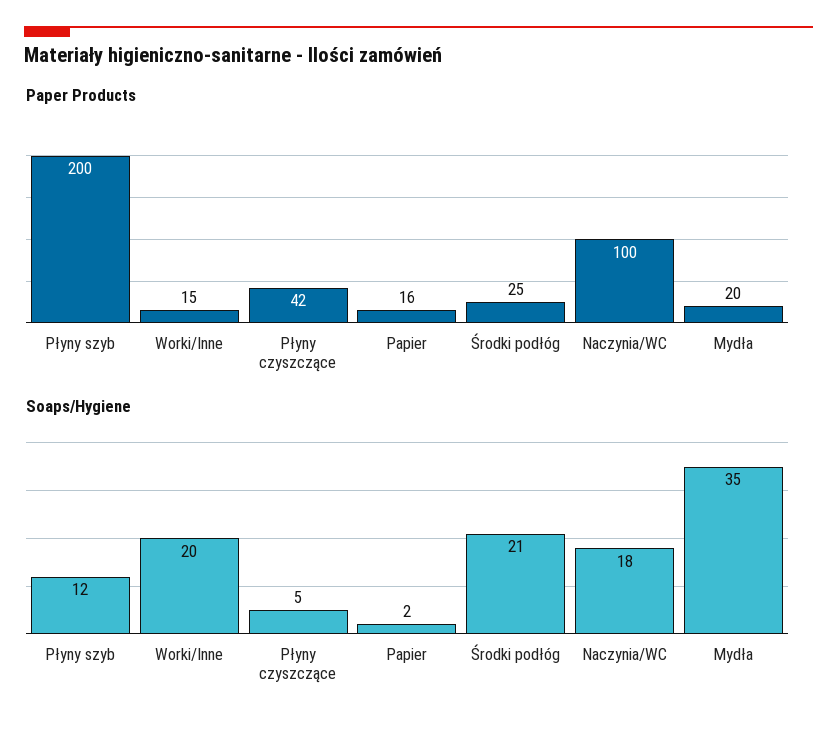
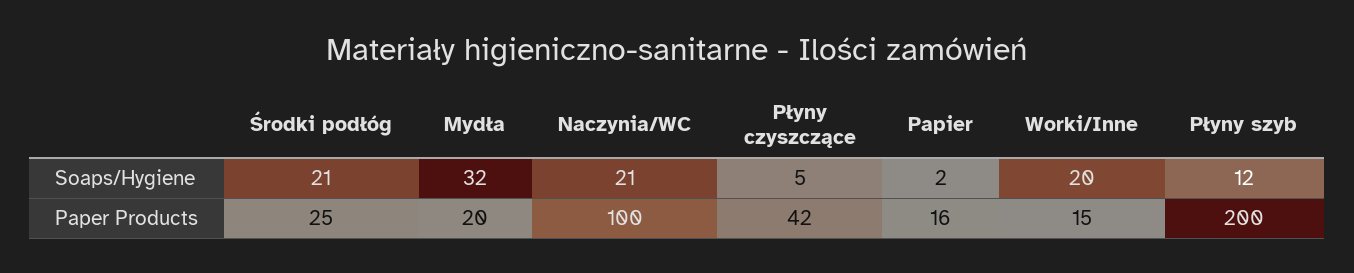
  {
    "Paper Products": {
      "Płyny szyb": 200,
      "Worki/Inne": 15,
      "Płyny czyszczące": 42,
      "Papier": 16,
      "Środki podłóg": 25,
      "Naczynia/WC": 100,
      "Mydła": 20
    },
    "Soaps/Hygiene": {
      "Płyny szyb": 12,
      "Worki/Inne": 20,
      "Płyny czyszczące": 5,
      "Papier": 2,
      "Środki podłóg": 21,
-     "Naczynia/WC": 18,
+     "Naczynia/WC": 21,
-     "Mydła": 35
+     "Mydła": 32
    }
  }

